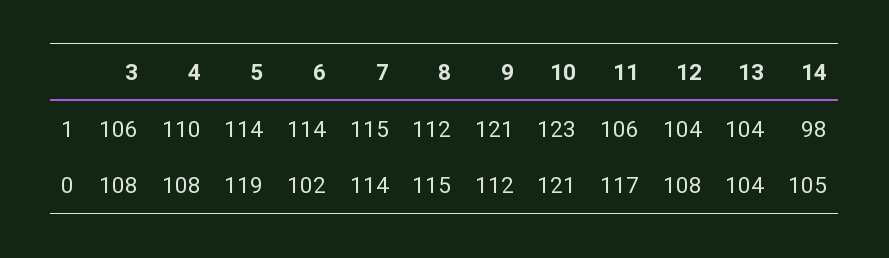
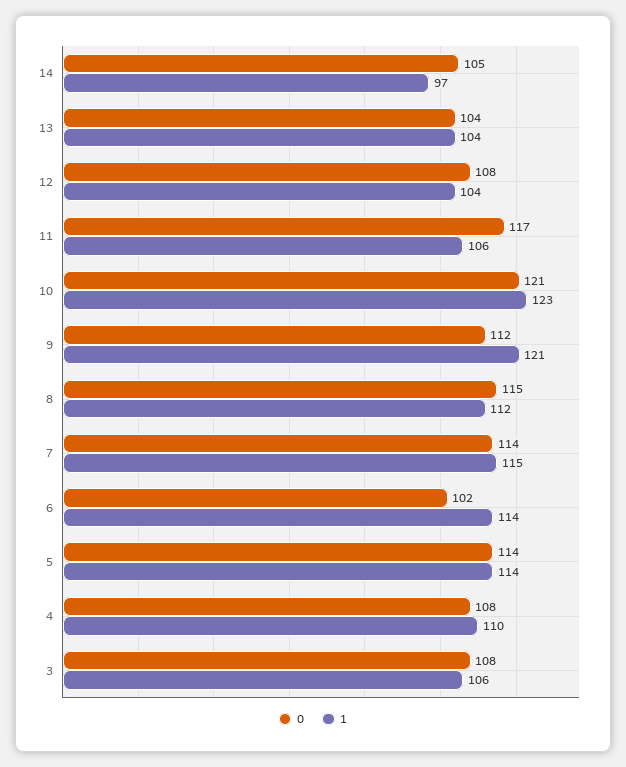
  {
    "1": {
      "3": 106,
      "4": 110,
      "5": 114,
      "6": 114,
      "7": 115,
      "8": 112,
      "9": 121,
      "10": 123,
      "11": 106,
      "12": 104,
      "13": 104,
-     "14": 98
+     "14": 97
    },
    "0": {
      "3": 108,
      "4": 108,
-     "5": 119,
+     "5": 114,
      "6": 102,
      "7": 114,
      "8": 115,
      "9": 112,
      "10": 121,
      "11": 117,
      "12": 108,
      "13": 104,
      "14": 105
    }
  }

